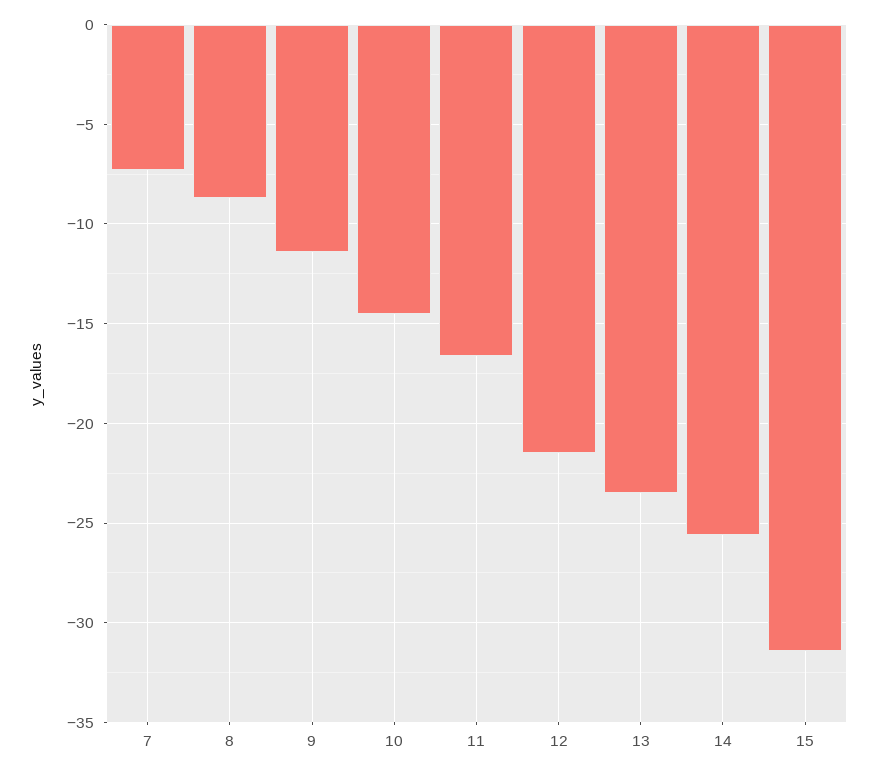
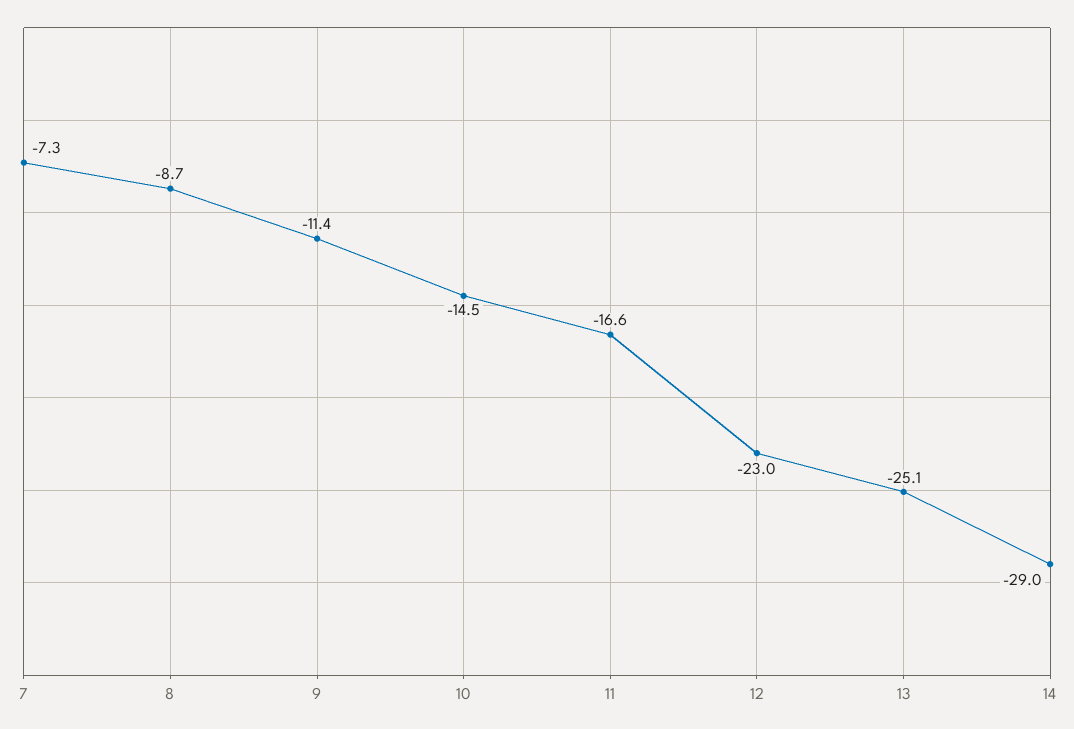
  {
    "7": -7.3,
    "8": -8.7,
    "9": -11.4,
    "10": -14.5,
    "11": -16.6,
-   "12": -21.5,
+   "12": -23,
-   "13": -23.5,
+   "13": -25.1,
-   "14": -25.5,
+   "14": -29
-   "15": -31.5
  }

